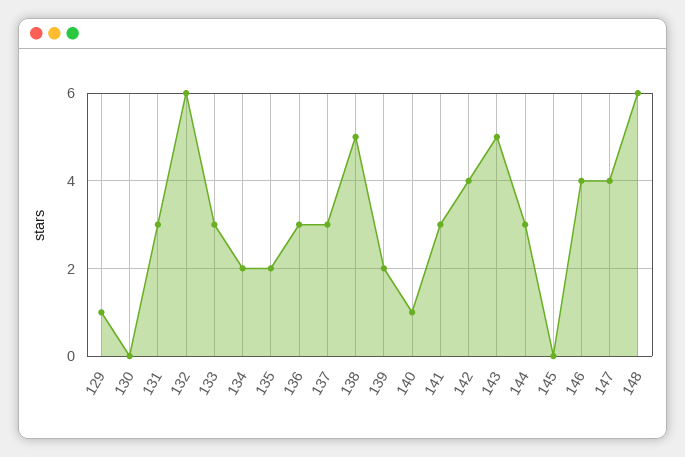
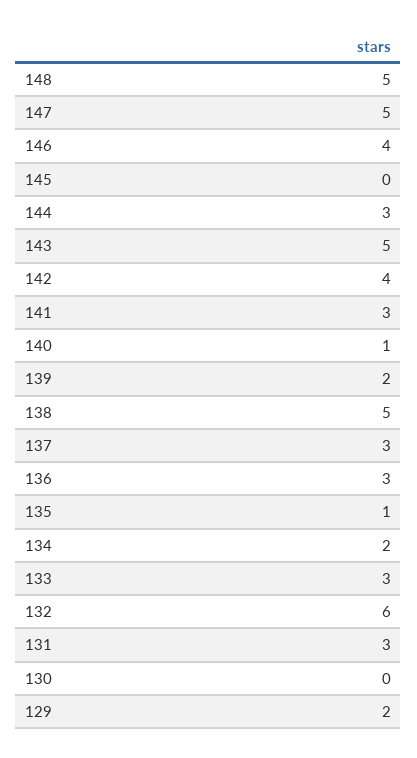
  {
-   "129": 1,
+   "129": 2,
    "130": 0,
    "131": 3,
    "132": 6,
    "133": 3,
    "134": 2,
-   "135": 2,
+   "135": 1,
    "136": 3,
    "137": 3,
    "138": 5,
    "139": 2,
    "140": 1,
    "141": 3,
    "142": 4,
    "143": 5,
    "144": 3,
    "145": 0,
    "146": 4,
-   "147": 4,
+   "147": 5,
-   "148": 6
+   "148": 5
  }

